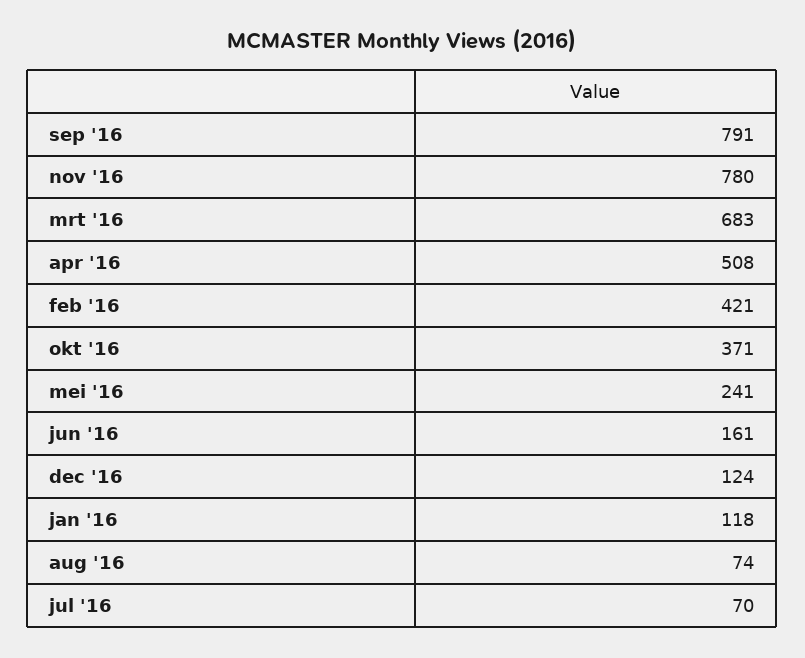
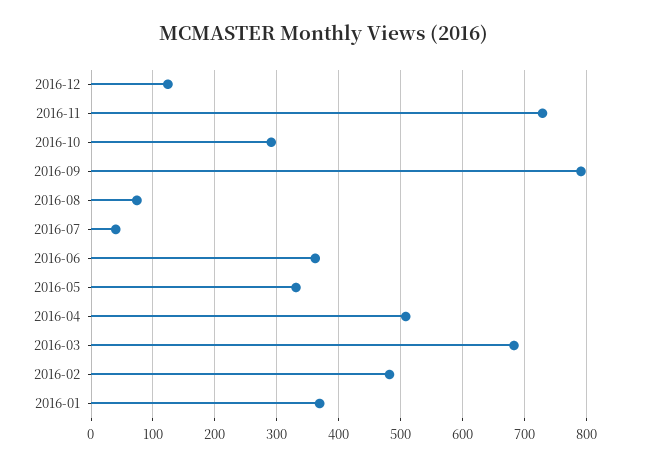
  {
    "sep '16": 791,
-   "nov '16": 780,
+   "nov '16": 730,
    "mrt '16": 683,
    "apr '16": 508,
-   "feb '16": 421,
+   "feb '16": 480,
-   "okt '16": 371,
+   "okt '16": 290,
-   "mei '16": 241,
+   "mei '16": 330,
-   "jun '16": 161,
+   "jun '16": 360,
    "dec '16": 124,
-   "jan '16": 118,
+   "jan '16": 370,
    "aug '16": 74,
-   "jul '16": 70
+   "jul '16": 40
  }

